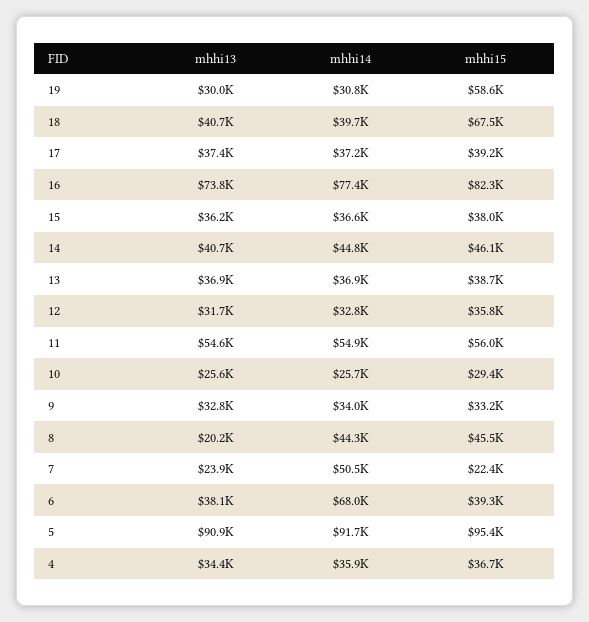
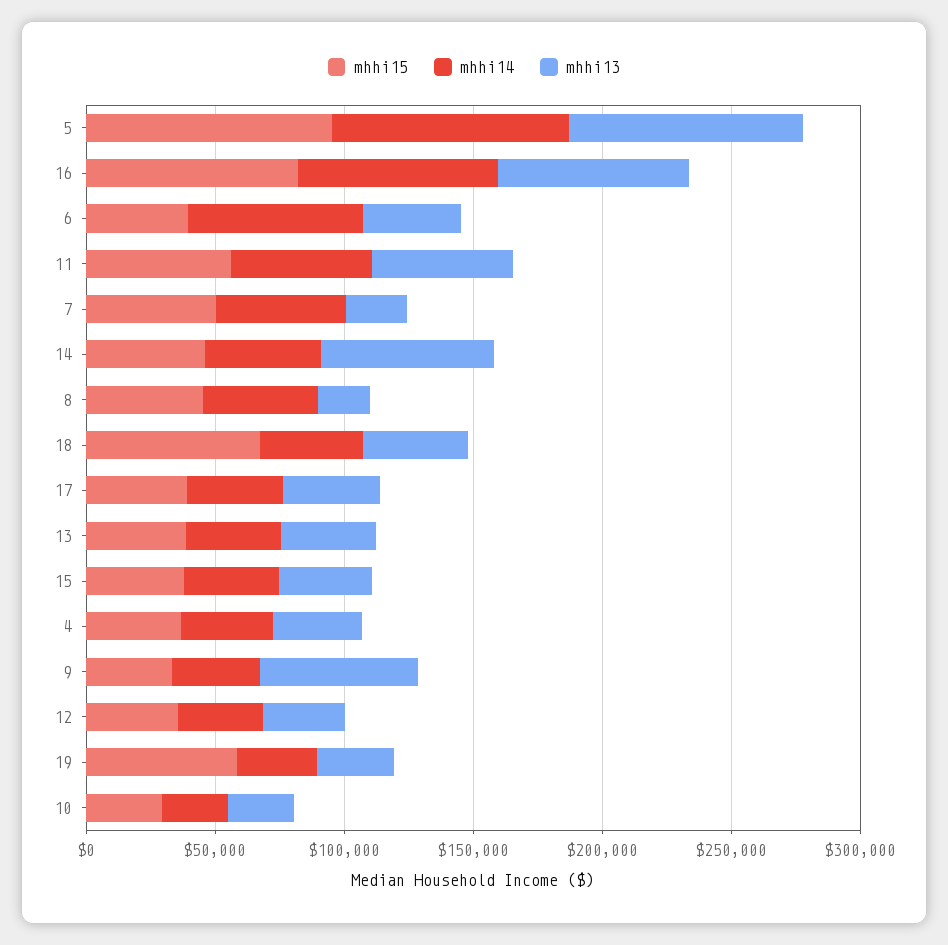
  {
    "mhhi13": {
      "19": 30000,
      "18": 40700,
      "17": 37400,
      "16": 73800,
      "15": 36200,
-     "14": 40700,
+     "14": 70000,
      "13": 36900,
      "12": 31700,
      "11": 54600,
      "10": 25600,
-     "9": 32800,
+     "9": 60000,
      "8": 20200,
      "7": 23900,
      "6": 38100,
      "5": 90900,
      "4": 34400
    },
    "mhhi14": {
      "19": 30800,
      "18": 39700,
      "17": 37200,
      "16": 77400,
      "15": 36600,
      "14": 44800,
      "13": 36900,
      "12": 32800,
      "11": 54900,
      "10": 25700,
      "9": 34000,
      "8": 44300,
      "7": 50500,
      "6": 68000,
      "5": 91700,
      "4": 35900
    },
    "mhhi15": {
      "19": 58600,
      "18": 67500,
      "17": 39200,
      "16": 82300,
      "15": 38000,
      "14": 46100,
      "13": 38700,
      "12": 35800,
      "11": 56000,
      "10": 29400,
      "9": 33200,
      "8": 45500,
-     "7": 22400,
+     "7": 50000,
      "6": 39300,
      "5": 95400,
      "4": 36700
    }
  }

